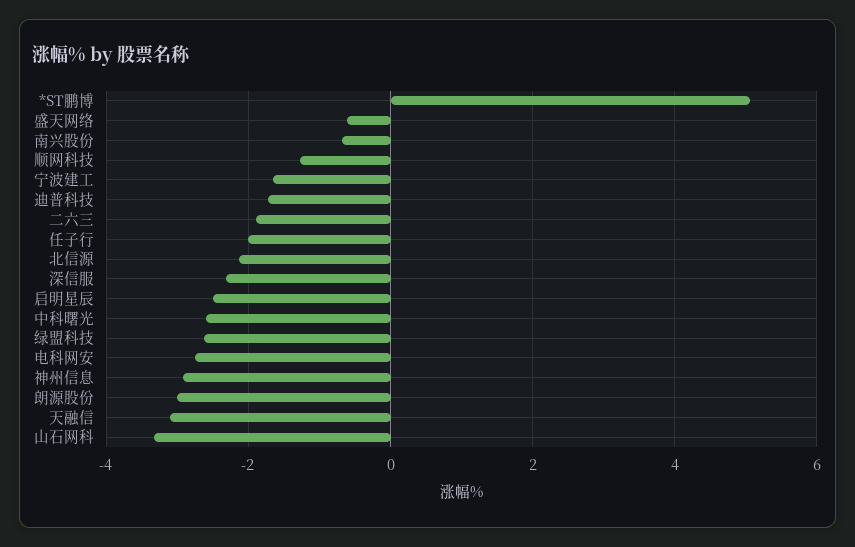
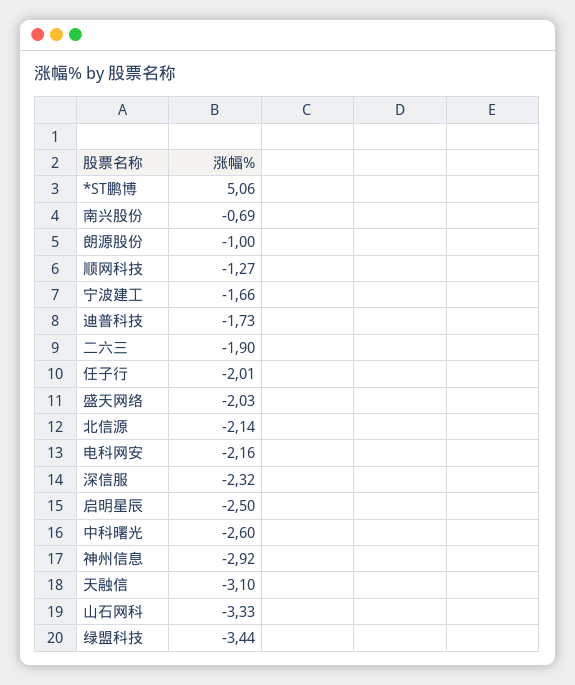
  {
    "*ST鹏博": 5.06,
-   "盛天网络": -0.6,
+   "盛天网络": -2.03,
    "南兴股份": -0.69,
    "顺网科技": -1.27,
    "宁波建工": -1.66,
    "迪普科技": -1.73,
    "二六三": -1.9,
    "任子行": -2.01,
    "北信源": -2.14,
    "深信服": -2.32,
    "启明星辰": -2.5,
    "中科曙光": -2.6,
-   "绿盟科技": -2.6,
+   "绿盟科技": -3.44,
-   "电科网安": -2.8,
+   "电科网安": -2.16,
    "神州信息": -2.92,
-   "朗源股份": -3,
+   "朗源股份": -1,
    "天融信": -3.1,
    "山石网科": -3.33
  }

